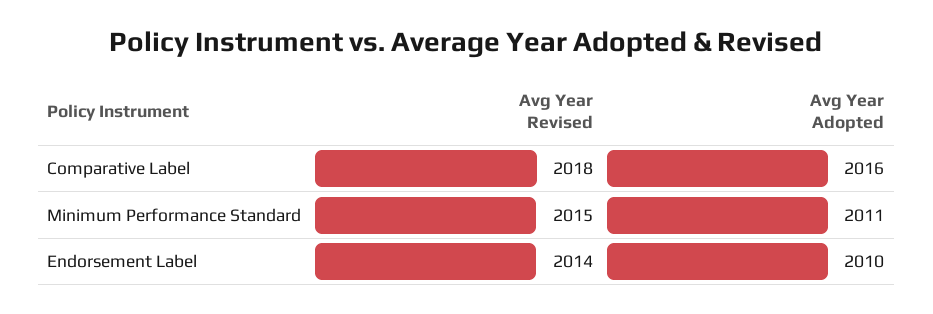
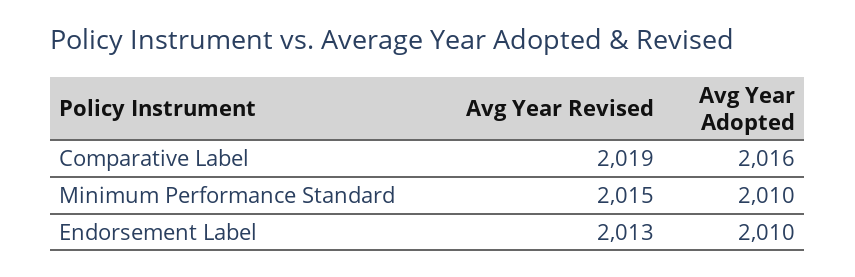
  {
    "Avg Year Revised": {
-     "Comparative Label": 2018,
+     "Comparative Label": 2019,
      "Minimum Performance Standard": 2015,
-     "Endorsement Label": 2014
+     "Endorsement Label": 2013
    },
    "Avg Year Adopted": {
      "Comparative Label": 2016,
-     "Minimum Performance Standard": 2011,
+     "Minimum Performance Standard": 2010,
      "Endorsement Label": 2010
    }
  }

